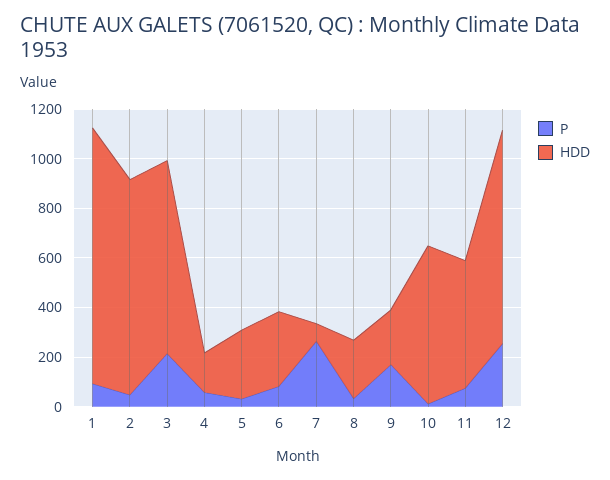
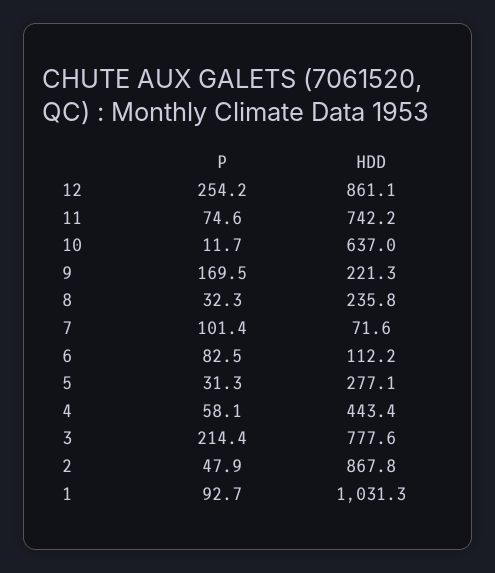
  {
    "P": {
      "1": 92.7,
      "2": 47.9,
      "3": 214.4,
      "4": 58.1,
      "5": 31.3,
      "6": 82.5,
-     "7": 250,
+     "7": 101.4,
      "8": 32.3,
      "9": 169.5,
      "10": 11.7,
      "11": 74.6,
      "12": 254.2
    },
    "HDD": {
      "1": 1031.3,
      "2": 867.8,
      "3": 777.6,
-     "4": 150,
+     "4": 443.4,
      "5": 277.1,
-     "6": 300,
+     "6": 112.2,
      "7": 71.6,
      "8": 235.8,
      "9": 221.3,
      "10": 637,
-     "11": 500,
+     "11": 742.2,
      "12": 861.1
    }
  }

